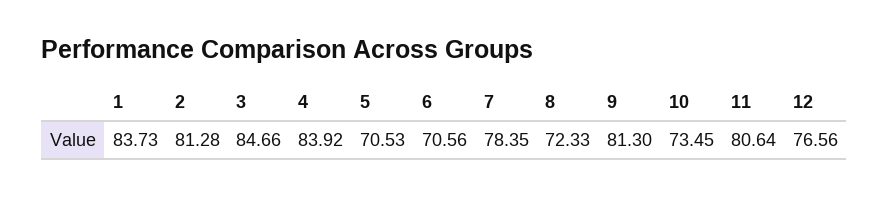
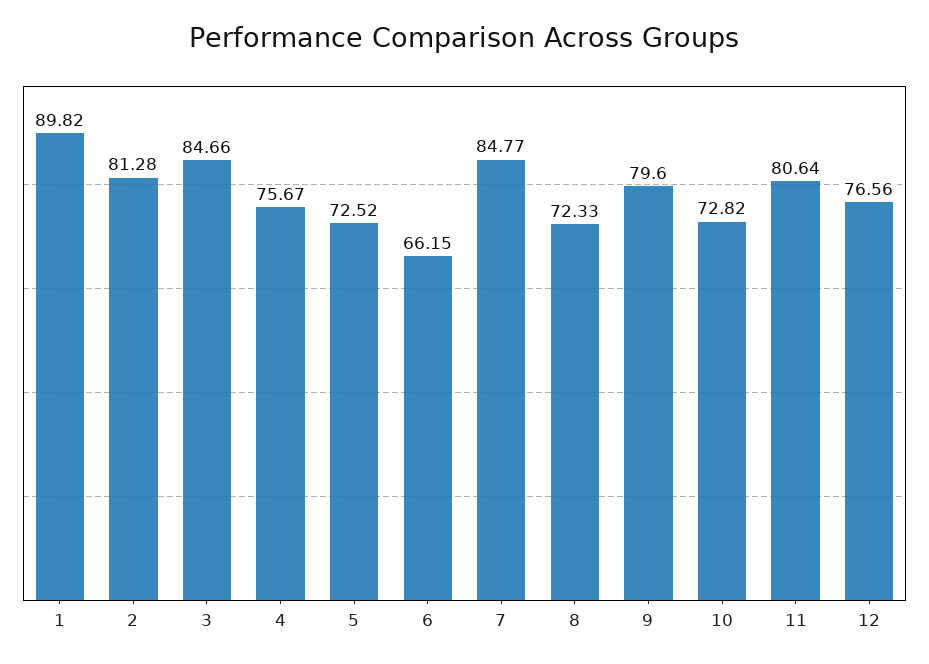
  {
-   "1": 83.73,
+   "1": 89.82,
    "2": 81.28,
    "3": 84.66,
-   "4": 83.92,
+   "4": 75.67,
-   "5": 70.53,
+   "5": 72.52,
-   "6": 70.56,
+   "6": 66.15,
-   "7": 78.35,
+   "7": 84.77,
    "8": 72.33,
-   "9": 81.3,
+   "9": 79.6,
-   "10": 73.45,
+   "10": 72.82,
    "11": 80.64,
    "12": 76.56
  }

